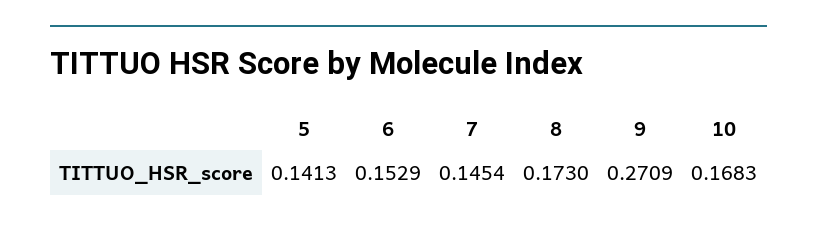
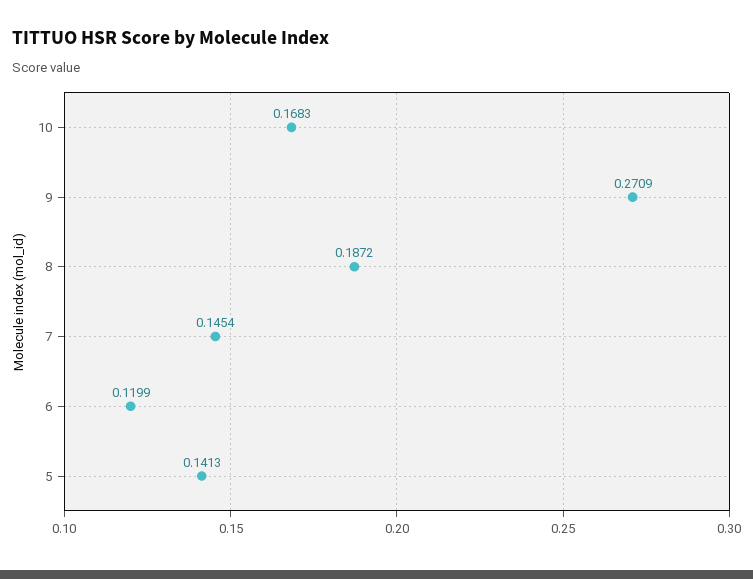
  {
    "5": 0.1413,
-   "6": 0.1529,
+   "6": 0.1199,
    "7": 0.1454,
-   "8": 0.173,
+   "8": 0.1872,
    "9": 0.2709,
    "10": 0.1683
  }

